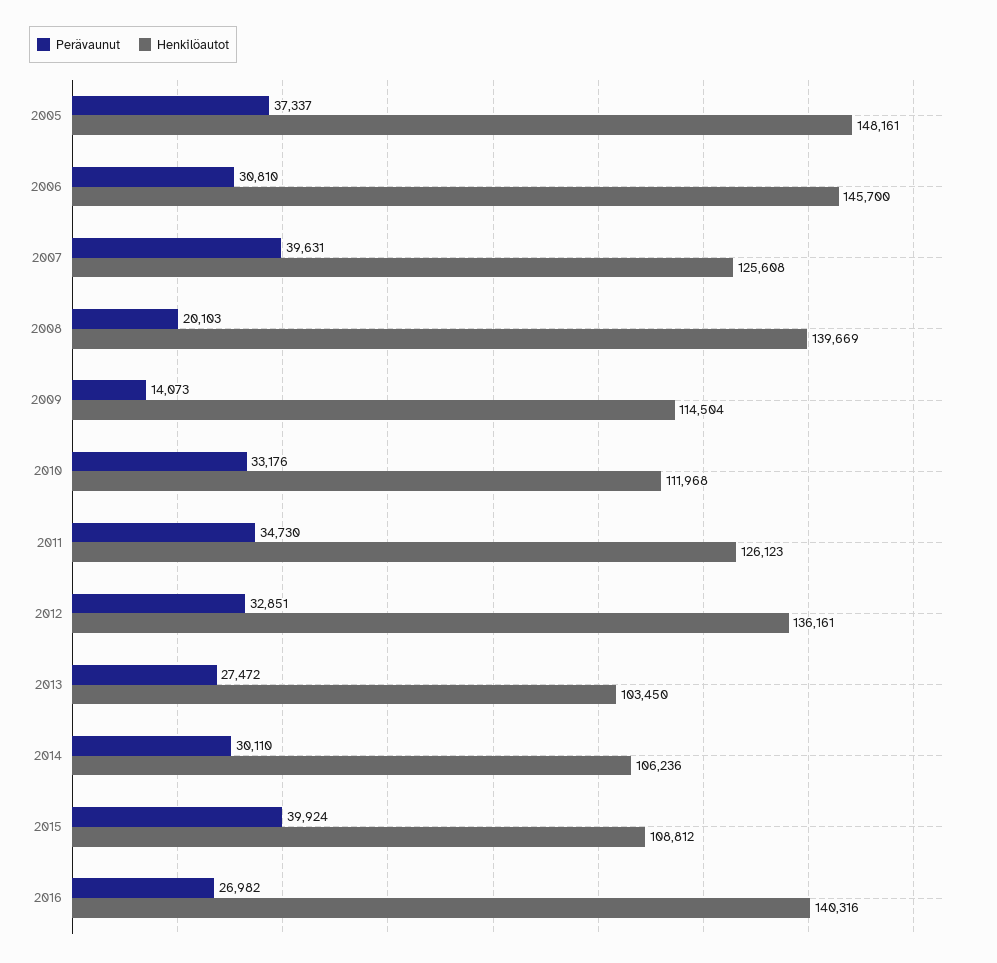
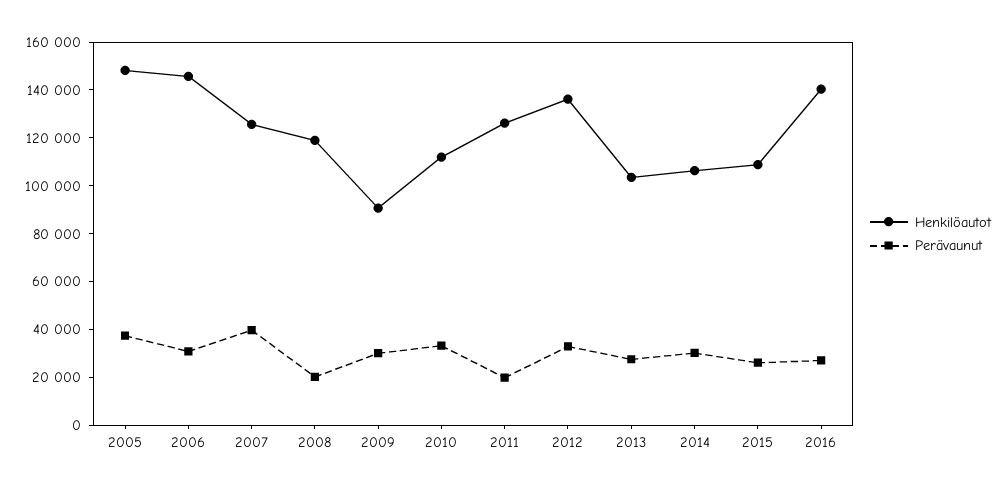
  {
    "Perävaunut": {
      "2005": 37337,
      "2006": 30810,
      "2007": 39631,
      "2008": 20103,
-     "2009": 14073,
+     "2009": 30000,
      "2010": 33176,
-     "2011": 34730,
+     "2011": 20000,
      "2012": 32851,
      "2013": 27472,
      "2014": 30110,
-     "2015": 39924,
+     "2015": 25000,
      "2016": 26982
    },
    "Henkilöautot": {
      "2005": 148161,
      "2006": 145700,
      "2007": 125608,
-     "2008": 139669,
+     "2008": 120000,
-     "2009": 114504,
+     "2009": 90000,
      "2010": 111968,
      "2011": 126123,
      "2012": 136161,
      "2013": 103450,
      "2014": 106236,
      "2015": 108812,
      "2016": 140316
    }
  }

